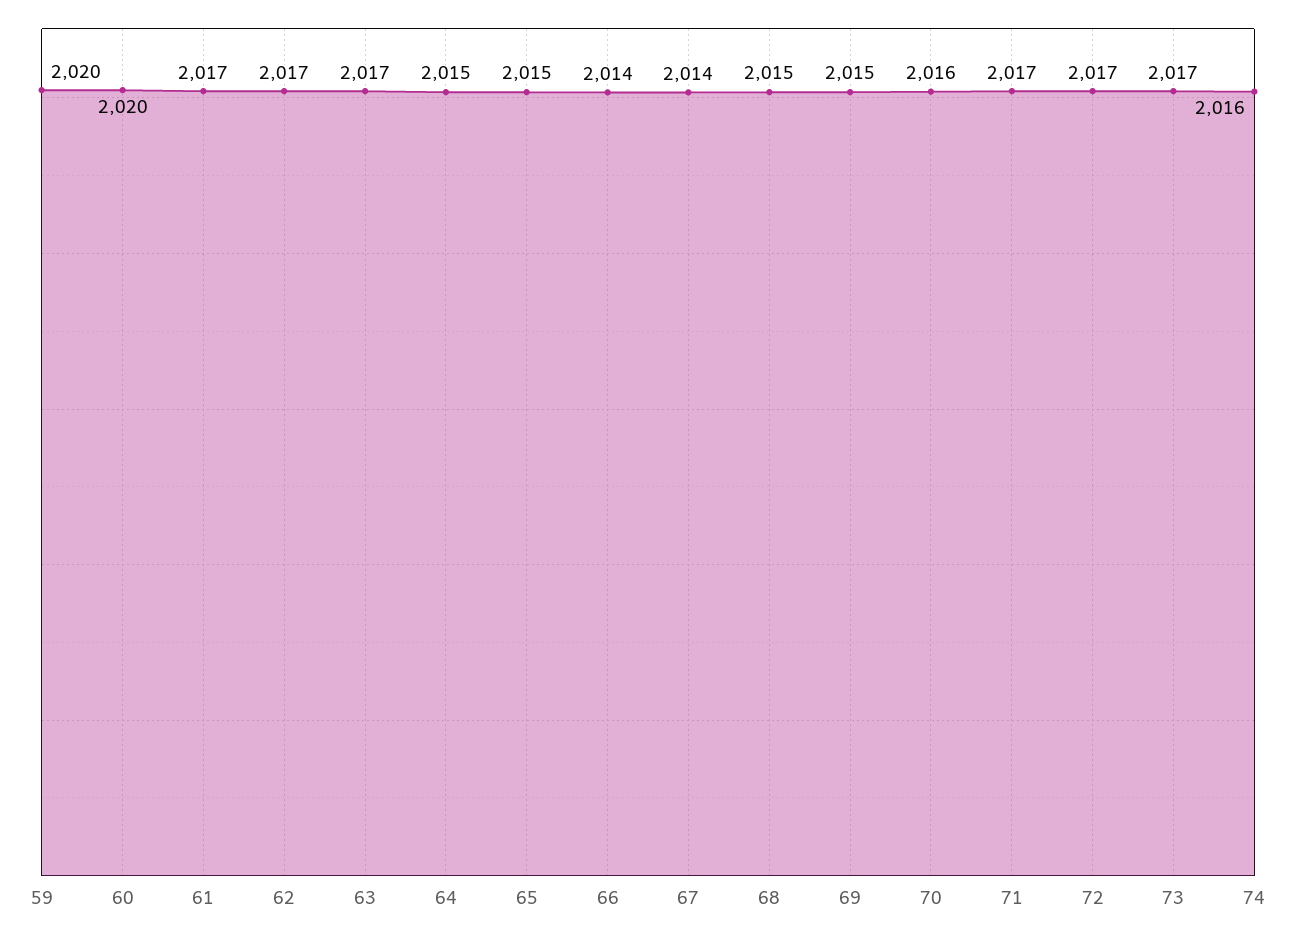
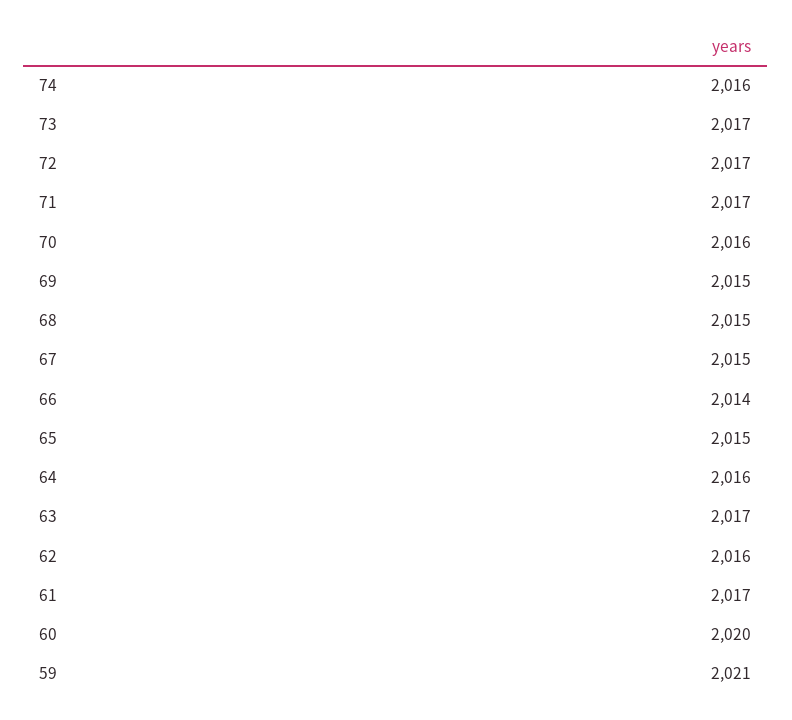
  {
-   "59": 2020,
+   "59": 2021,
    "60": 2020,
    "61": 2017,
-   "62": 2017,
+   "62": 2016,
    "63": 2017,
-   "64": 2015,
+   "64": 2016,
    "65": 2015,
    "66": 2014,
-   "67": 2014,
+   "67": 2015,
    "68": 2015,
    "69": 2015,
    "70": 2016,
    "71": 2017,
    "72": 2017,
    "73": 2017,
    "74": 2016
  }

